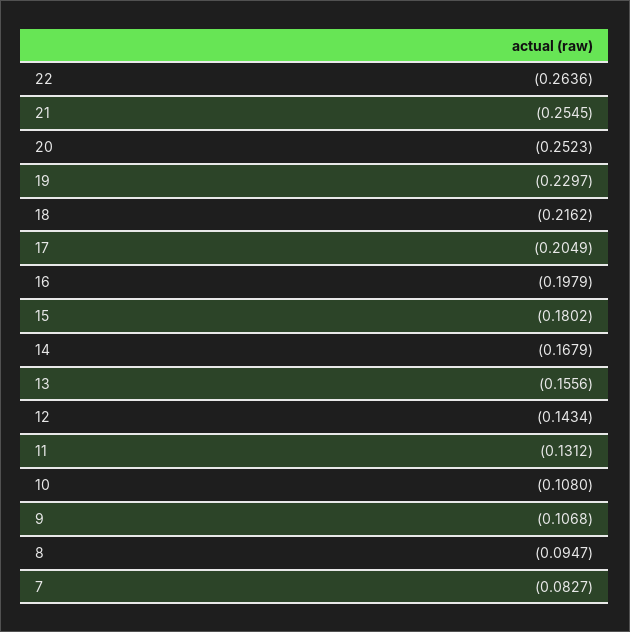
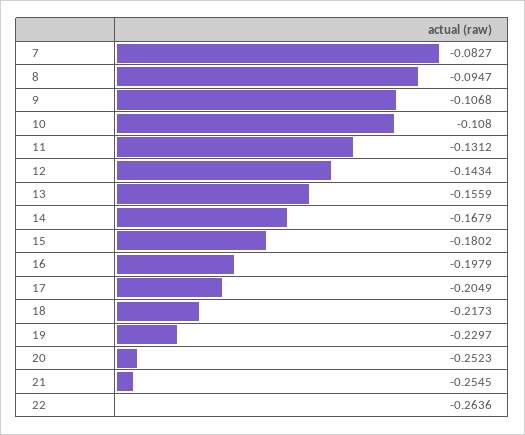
  {
    "22": -0.2636,
    "21": -0.2545,
    "20": -0.2523,
    "19": -0.2297,
-   "18": -0.2162,
+   "18": -0.2173,
    "17": -0.2049,
    "16": -0.1979,
    "15": -0.1802,
    "14": -0.1679,
-   "13": -0.1556,
+   "13": -0.1559,
    "12": -0.1434,
    "11": -0.1312,
    "10": -0.108,
    "9": -0.1068,
    "8": -0.0947,
    "7": -0.0827
  }

